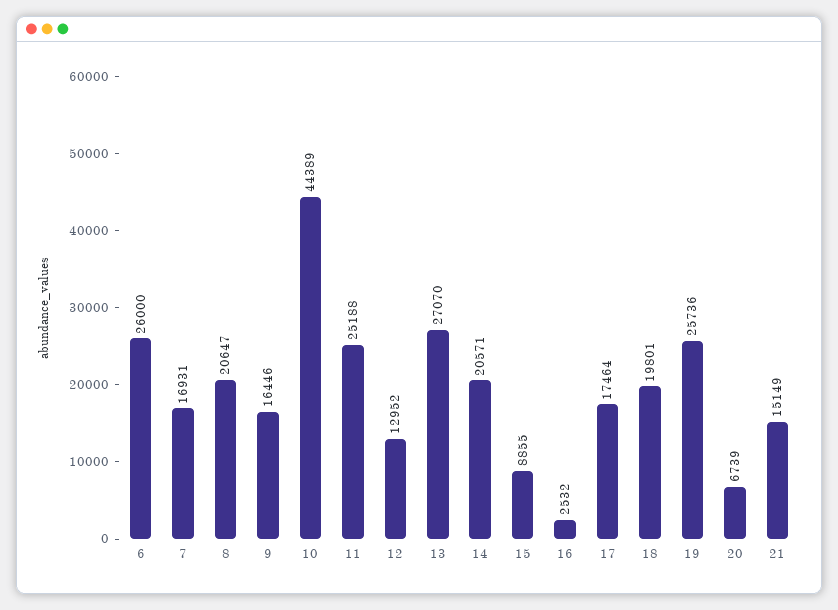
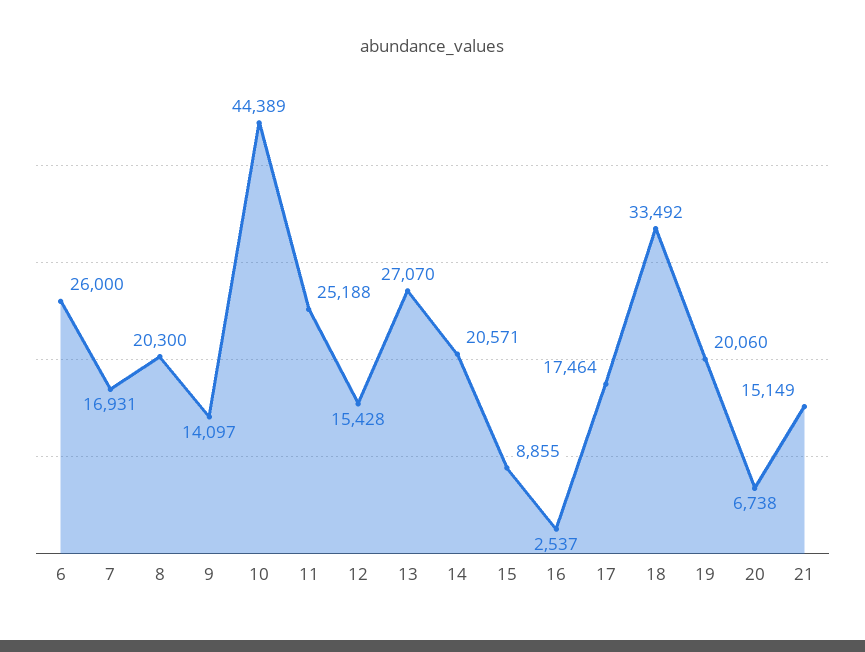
  {
    "6": 26000,
    "7": 16931,
-   "8": 20647,
+   "8": 20300,
-   "9": 16446,
+   "9": 14097,
    "10": 44389,
    "11": 25188,
-   "12": 12952,
+   "12": 15428,
    "13": 27070,
    "14": 20571,
    "15": 8855,
-   "16": 2532,
+   "16": 2537,
    "17": 17464,
-   "18": 19801,
+   "18": 33492,
-   "19": 25736,
+   "19": 20060,
-   "20": 6739,
+   "20": 6738,
    "21": 15149
  }

